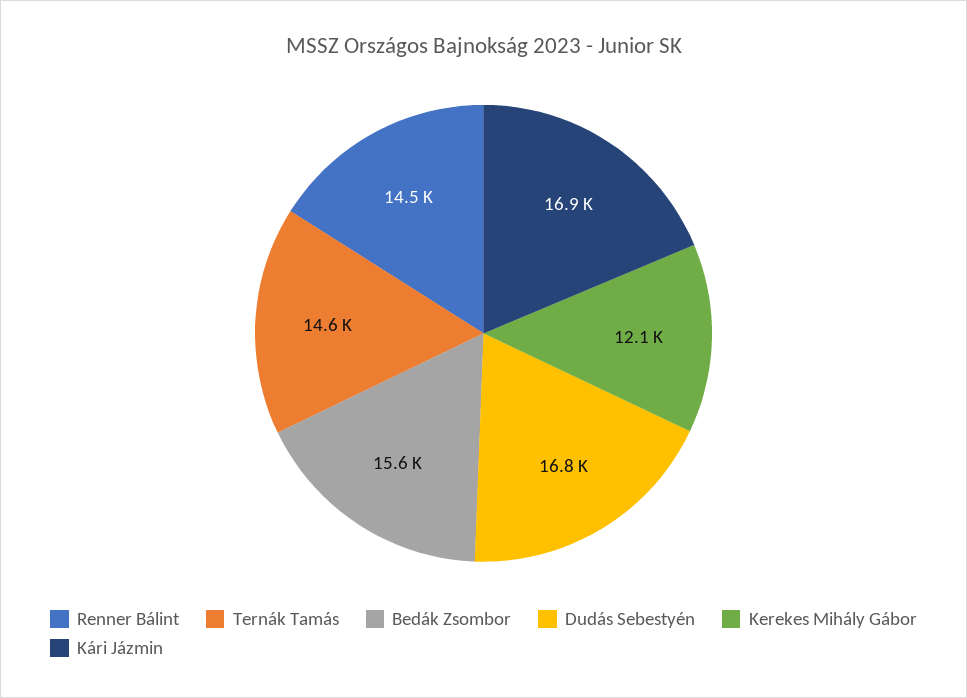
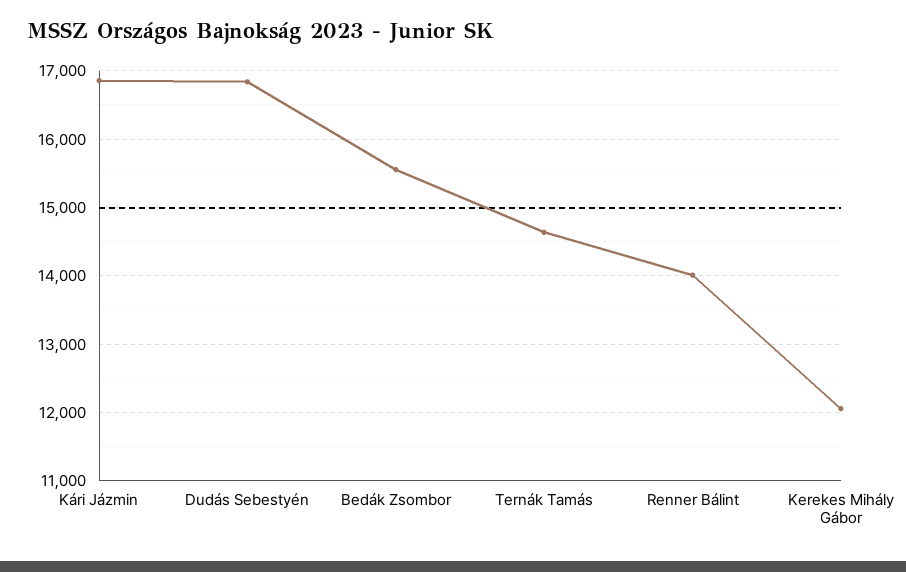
  {
-   "Renner Bálint": 14500,
+   "Renner Bálint": 14000,
    "Ternák Tamás": 14600,
    "Bedák Zsombor": 15600,
    "Dudás Sebestyén": 16800,
    "Kerekes Mihály Gábor": 12100,
    "Kári Jázmin": 16900
  }

